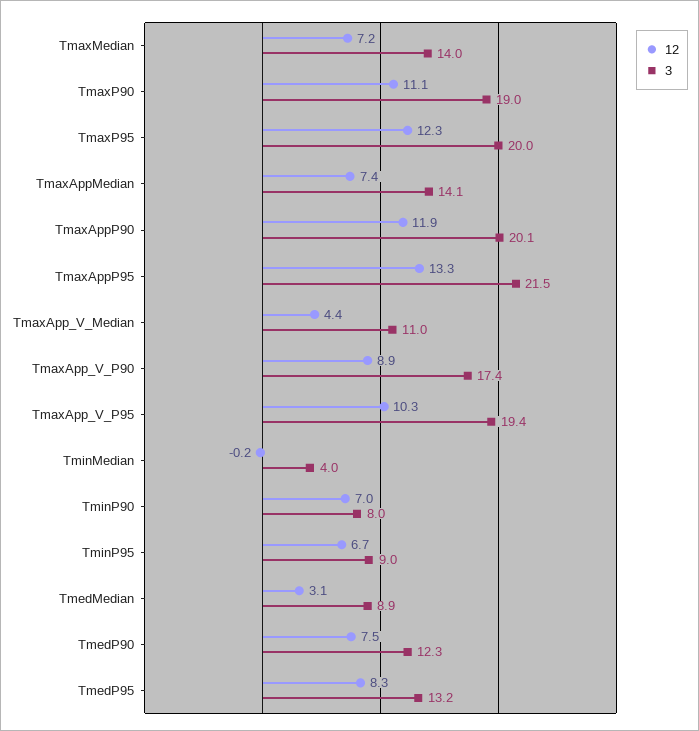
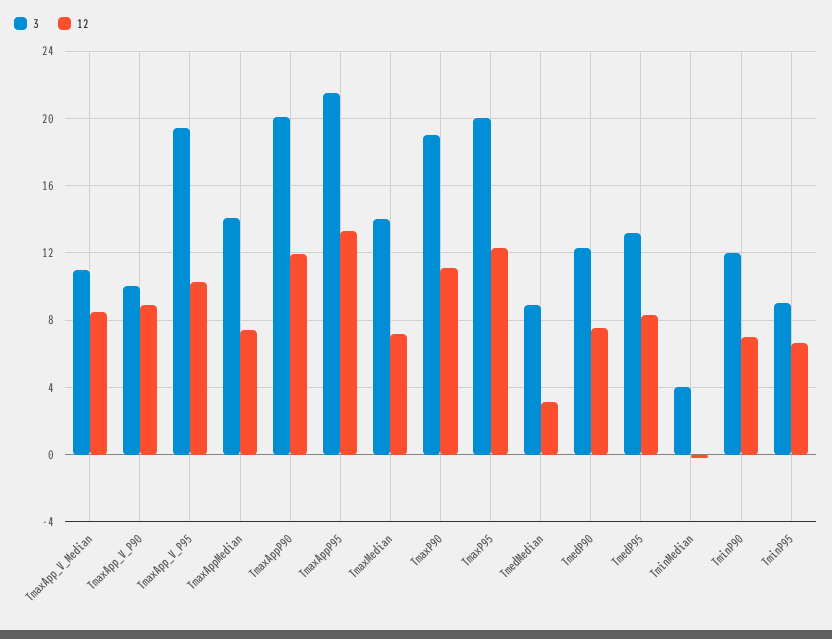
  {
    "12": {
      "TmaxMedian": 7.2,
      "TmaxP90": 11.1,
      "TmaxP95": 12.3,
      "TmaxAppMedian": 7.4,
      "TmaxAppP90": 11.9,
      "TmaxAppP95": 13.3,
-     "TmaxApp_V_Median": 4.4,
+     "TmaxApp_V_Median": 8.5,
      "TmaxApp_V_P90": 8.9,
      "TmaxApp_V_P95": 10.3,
      "TminMedian": -0.2,
      "TminP90": 7,
      "TminP95": 6.7,
      "TmedMedian": 3.1,
      "TmedP90": 7.5,
      "TmedP95": 8.3
    },
    "3": {
      "TmaxMedian": 14,
      "TmaxP90": 19,
      "TmaxP95": 20,
      "TmaxAppMedian": 14.1,
      "TmaxAppP90": 20.1,
      "TmaxAppP95": 21.5,
      "TmaxApp_V_Median": 11,
-     "TmaxApp_V_P90": 17.4,
+     "TmaxApp_V_P90": 10,
      "TmaxApp_V_P95": 19.4,
      "TminMedian": 4,
-     "TminP90": 8,
+     "TminP90": 12,
      "TminP95": 9,
      "TmedMedian": 8.9,
      "TmedP90": 12.3,
      "TmedP95": 13.2
    }
  }

